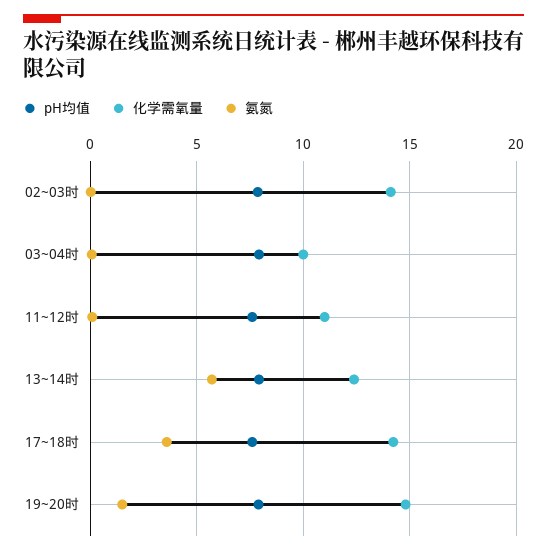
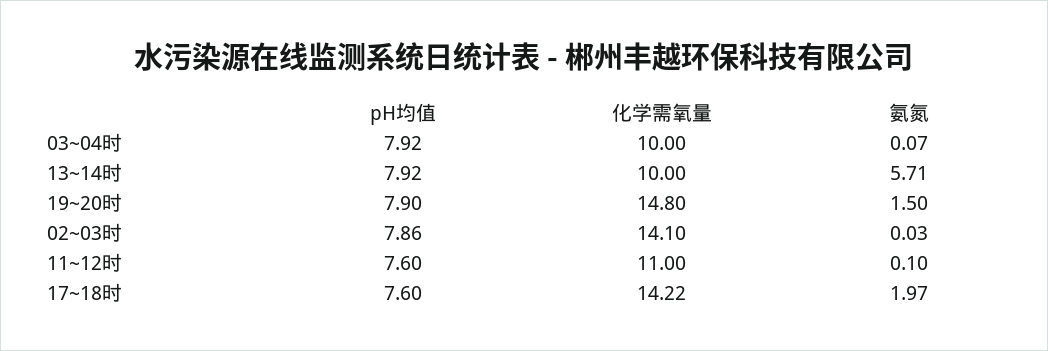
  {
    "pH均值": {
      "02~03时": 7.86,
      "03~04时": 7.92,
      "11~12时": 7.6,
      "13~14时": 7.92,
      "17~18时": 7.6,
      "19~20时": 7.9
    },
    "化学需氧量": {
      "02~03时": 14.1,
      "03~04时": 10,
      "11~12时": 11,
-     "13~14时": 12.5,
+     "13~14时": 10,
      "17~18时": 14.22,
      "19~20时": 14.8
    },
    "氨氮": {
      "02~03时": 0.03,
      "03~04时": 0.07,
      "11~12时": 0.1,
      "13~14时": 5.71,
-     "17~18时": 3.5,
+     "17~18时": 1.97,
      "19~20时": 1.5
    }
  }

